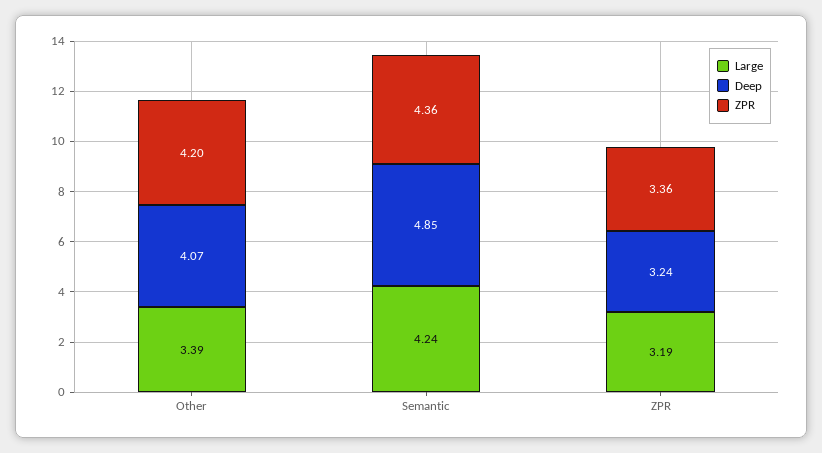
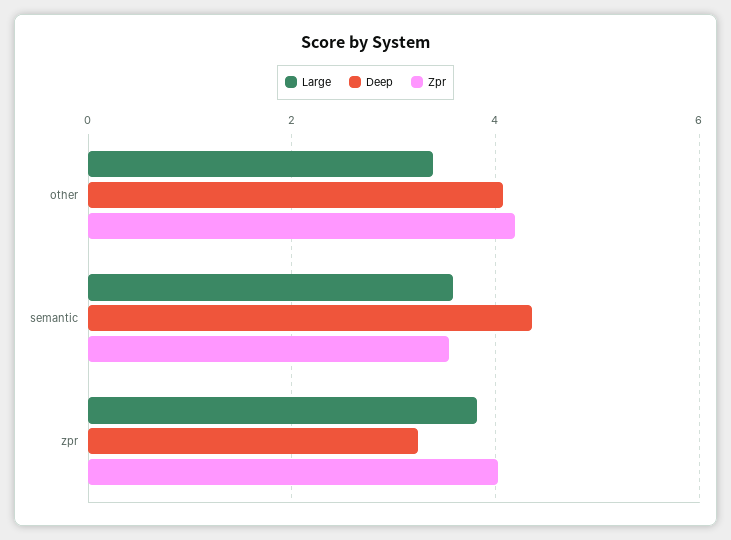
  {
    "Large": {
      "Other": 3.39,
-     "Semantic": 4.24,
+     "Semantic": 3.6,
-     "ZPR": 3.19
+     "ZPR": 3.8
    },
    "Deep": {
      "Other": 4.07,
-     "Semantic": 4.85,
+     "Semantic": 4.4,
      "ZPR": 3.24
    },
    "ZPR": {
      "Other": 4.2,
-     "Semantic": 4.36,
+     "Semantic": 3.6,
-     "ZPR": 3.36
+     "ZPR": 4
    }
  }

